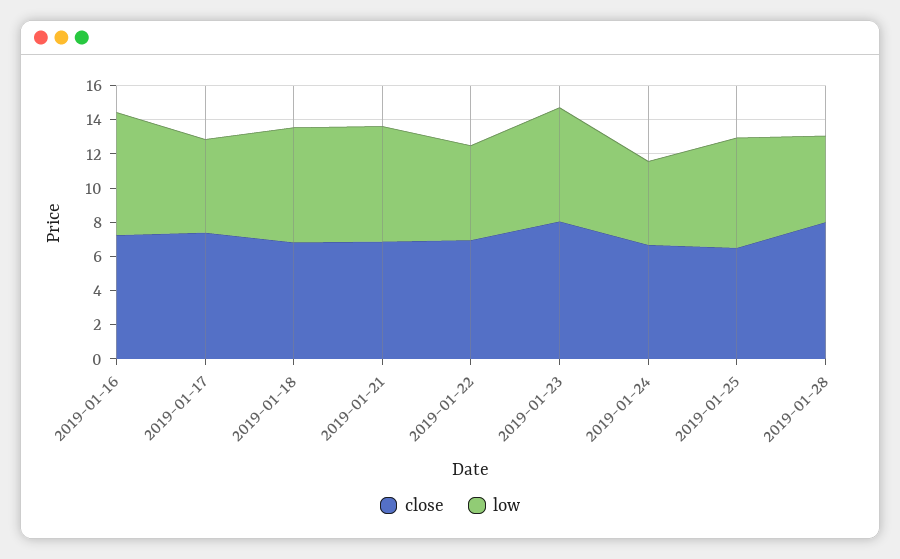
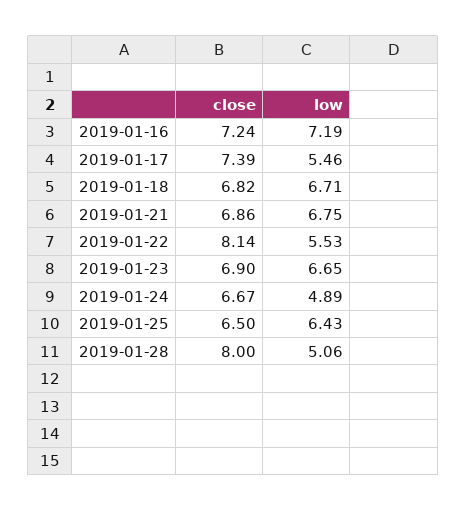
  {
    "close": {
      "2019-01-16": 7.24,
      "2019-01-17": 7.39,
      "2019-01-18": 6.82,
      "2019-01-21": 6.86,
-     "2019-01-22": 7,
+     "2019-01-22": 8.14,
-     "2019-01-23": 8,
+     "2019-01-23": 6.9,
      "2019-01-24": 6.67,
      "2019-01-25": 6.5,
      "2019-01-28": 8
    },
    "low": {
      "2019-01-16": 7.19,
      "2019-01-17": 5.46,
      "2019-01-18": 6.71,
      "2019-01-21": 6.75,
      "2019-01-22": 5.53,
      "2019-01-23": 6.65,
      "2019-01-24": 4.89,
      "2019-01-25": 6.43,
      "2019-01-28": 5.06
    }
  }

